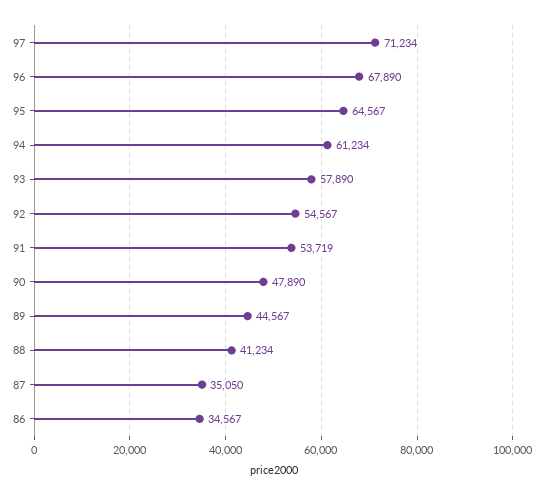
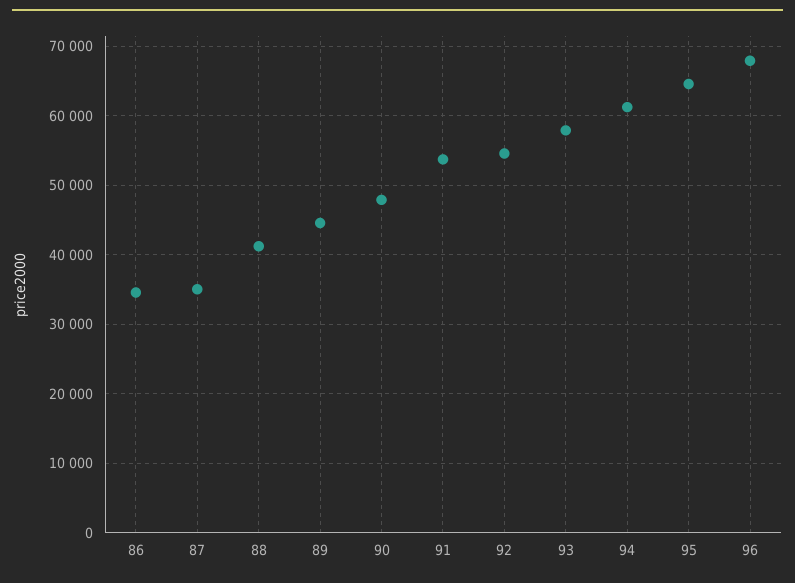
  {
-   "97": 71234,
    "96": 67890,
    "95": 64567,
    "94": 61234,
    "93": 57890,
    "92": 54567,
    "91": 53719,
    "90": 47890,
    "89": 44567,
    "88": 41234,
    "87": 35050,
    "86": 34567
  }

